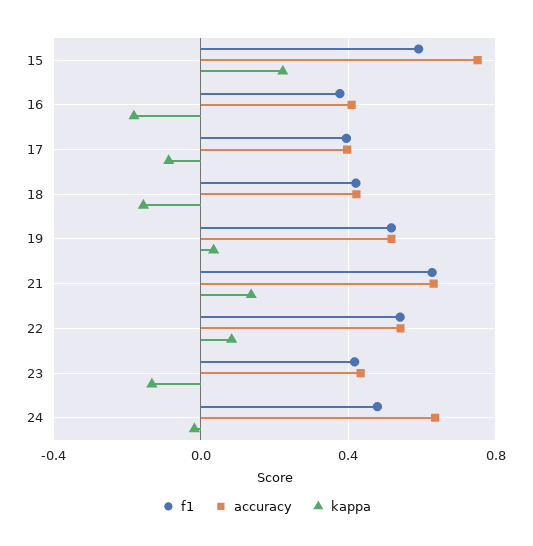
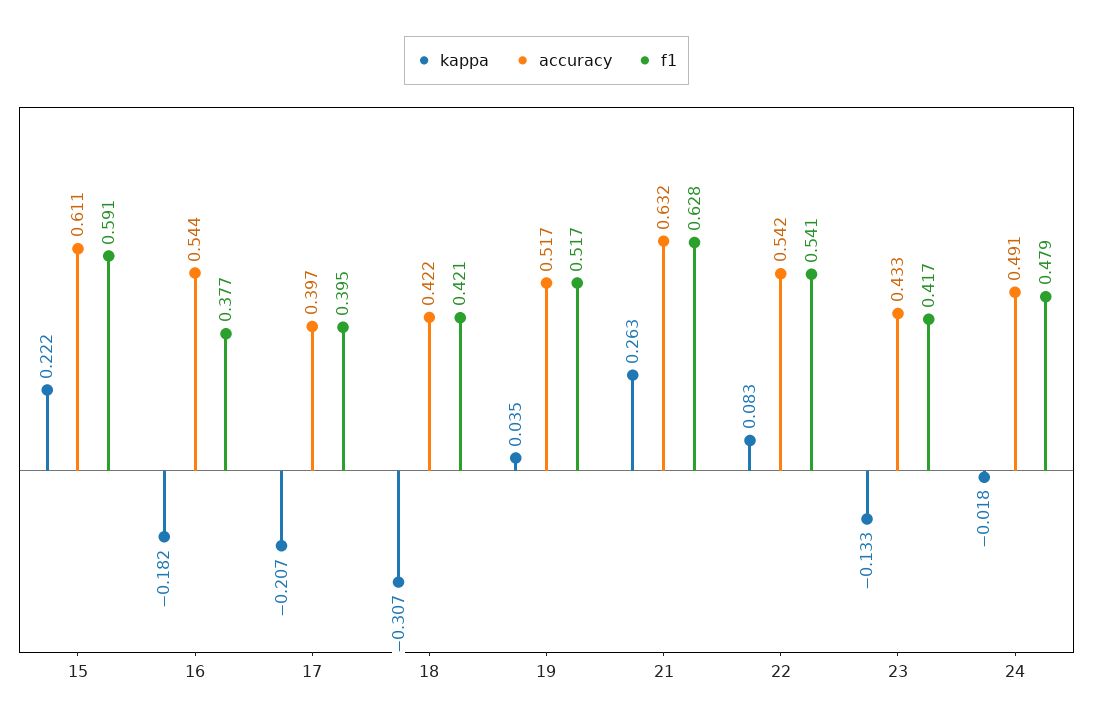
  {
    "f1": {
      "15": 0.591,
      "16": 0.377,
      "17": 0.395,
      "18": 0.421,
      "19": 0.517,
      "21": 0.628,
      "22": 0.541,
      "23": 0.417,
      "24": 0.479
    },
    "accuracy": {
-     "15": 0.75,
+     "15": 0.611,
-     "16": 0.4,
+     "16": 0.544,
      "17": 0.397,
      "18": 0.422,
      "19": 0.517,
      "21": 0.632,
      "22": 0.542,
      "23": 0.433,
-     "24": 0.65
+     "24": 0.491
    },
    "kappa": {
      "15": 0.222,
      "16": -0.182,
-     "17": -0.1,
+     "17": -0.207,
-     "18": -0.15,
+     "18": -0.307,
      "19": 0.035,
-     "21": 0.15,
+     "21": 0.263,
      "22": 0.083,
      "23": -0.133,
      "24": -0.018
    }
  }

